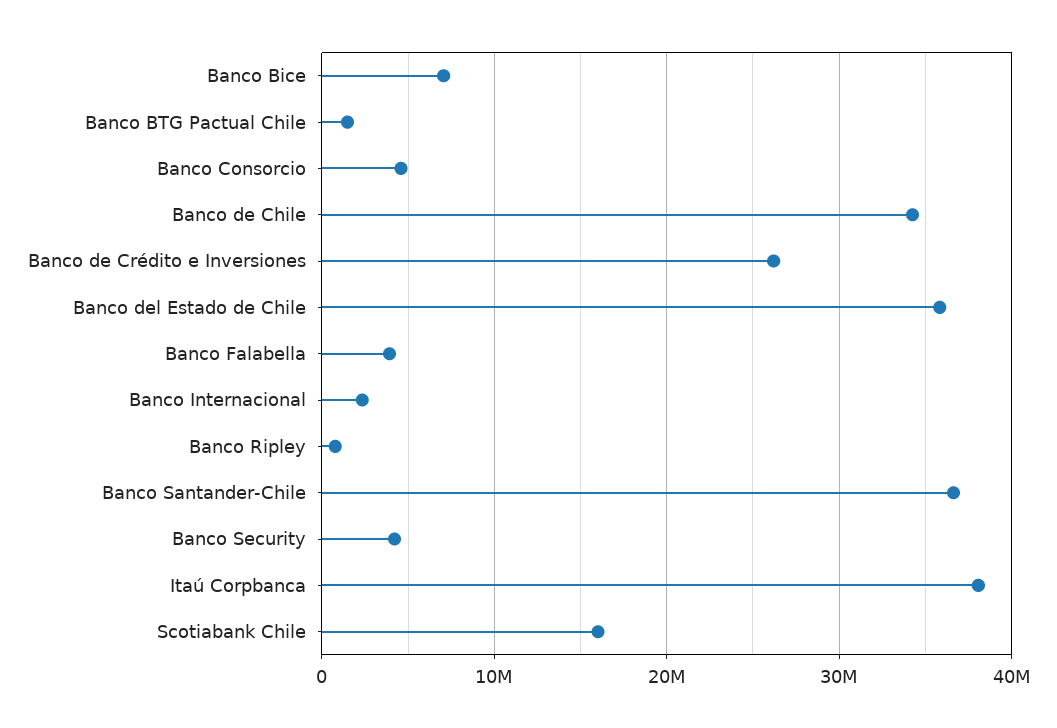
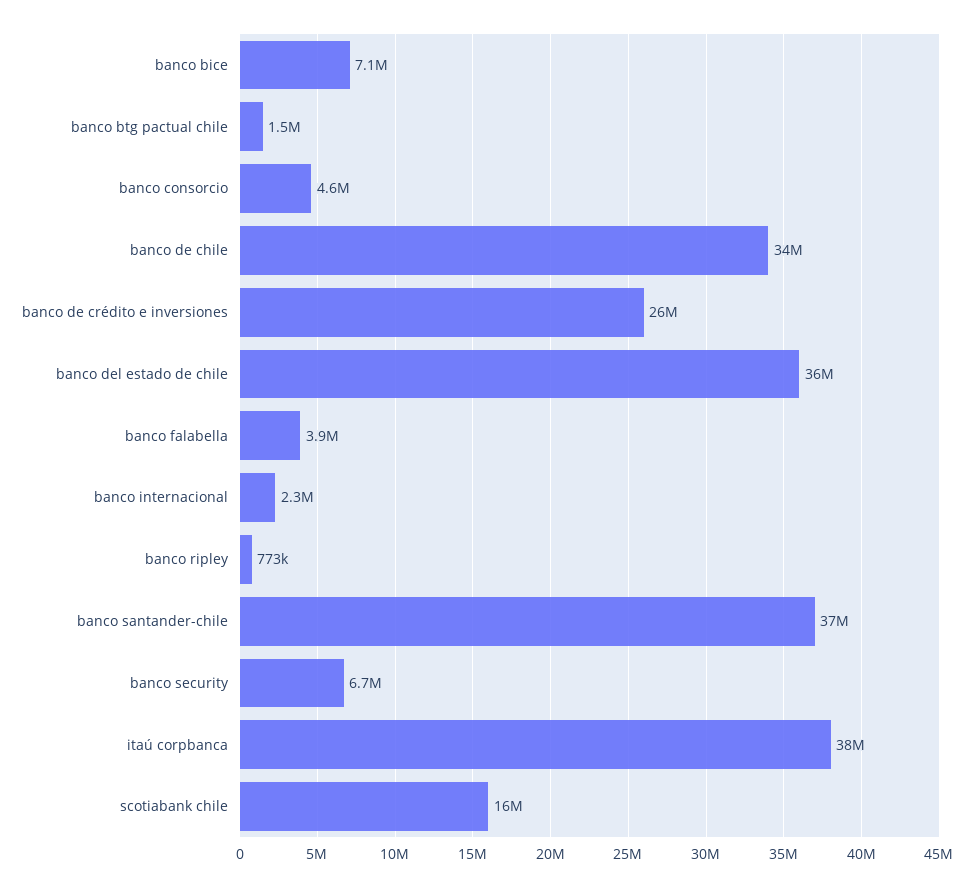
  {
    "Banco Bice": 7100000,
    "Banco BTG Pactual Chile": 1500000,
    "Banco Consorcio": 4600000,
    "Banco de Chile": 34000000,
    "Banco de Crédito e Inversiones": 26000000,
    "Banco del Estado de Chile": 36000000,
    "Banco Falabella": 3900000,
    "Banco Internacional": 2300000,
    "Banco Ripley": 773000,
    "Banco Santander-Chile": 37000000,
-   "Banco Security": 4000000,
+   "Banco Security": 6700000,
    "Itaú Corpbanca": 38000000,
    "Scotiabank Chile": 16000000
  }

